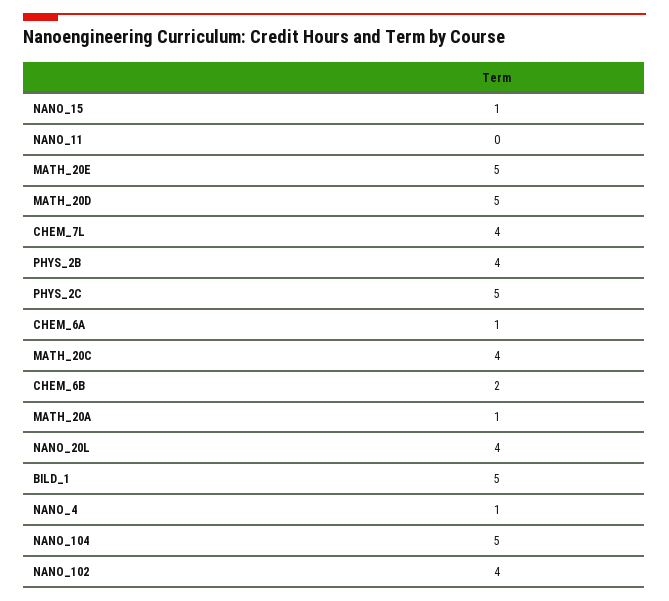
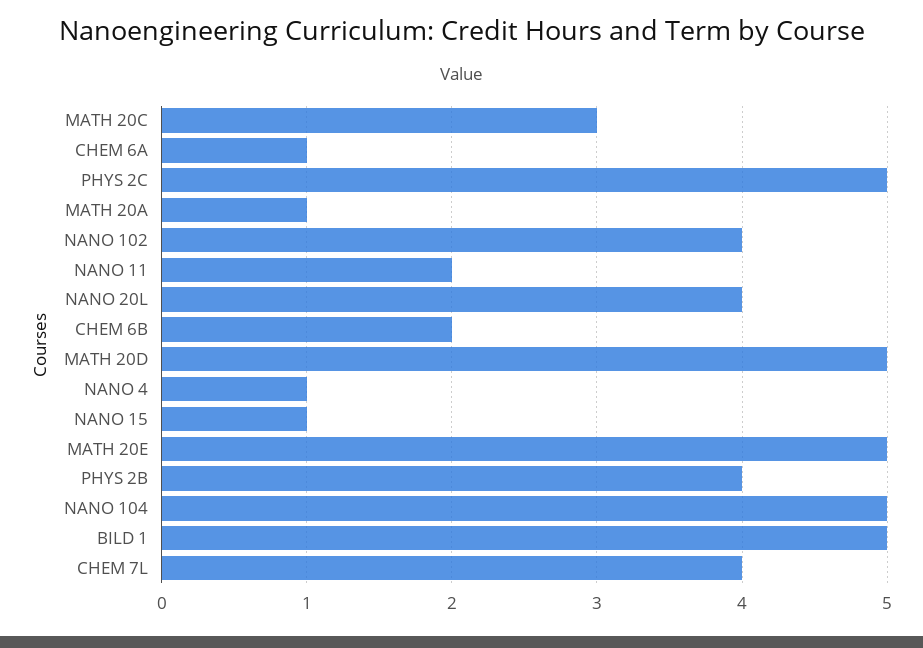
  {
    "NANO_15": 1,
-   "NANO_11": 0,
+   "NANO_11": 2,
    "MATH_20E": 5,
    "MATH_20D": 5,
    "CHEM_7L": 4,
    "PHYS_2B": 4,
    "PHYS_2C": 5,
    "CHEM_6A": 1,
-   "MATH_20C": 4,
+   "MATH_20C": 3,
    "CHEM_6B": 2,
    "MATH_20A": 1,
    "NANO_20L": 4,
    "BILD_1": 5,
    "NANO_4": 1,
    "NANO_104": 5,
    "NANO_102": 4
  }

